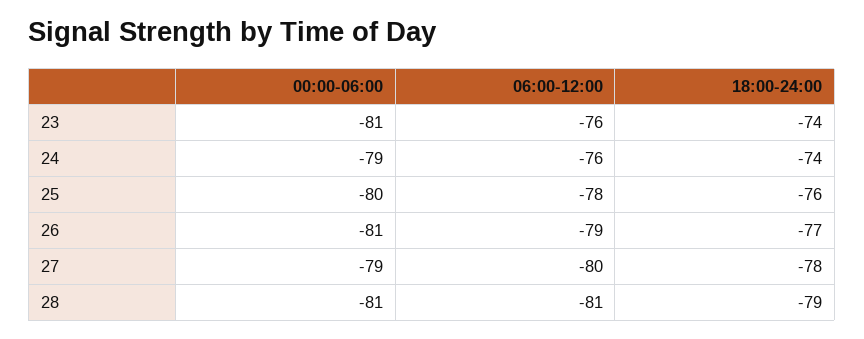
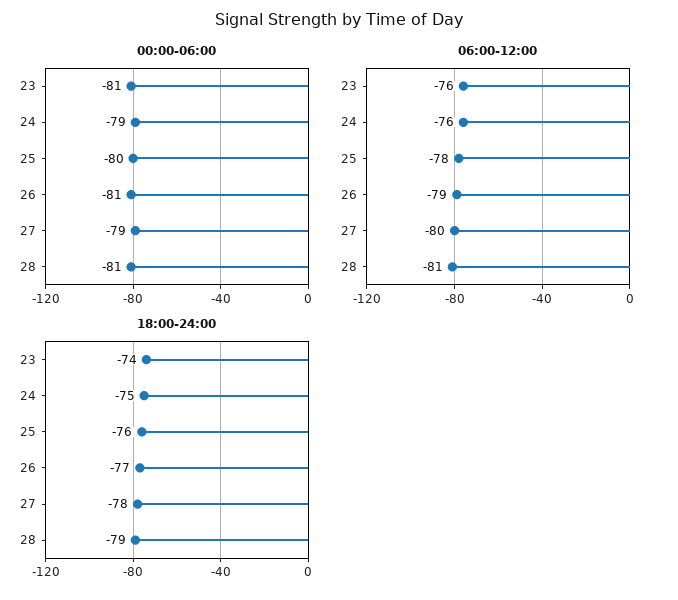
  {
    "00:00-06:00": {
      "23": -81,
      "24": -79,
      "25": -80,
      "26": -81,
      "27": -79,
      "28": -81
    },
    "06:00-12:00": {
      "23": -76,
      "24": -76,
      "25": -78,
      "26": -79,
      "27": -80,
      "28": -81
    },
    "18:00-24:00": {
      "23": -74,
-     "24": -74,
+     "24": -75,
      "25": -76,
      "26": -77,
      "27": -78,
      "28": -79
    }
  }

